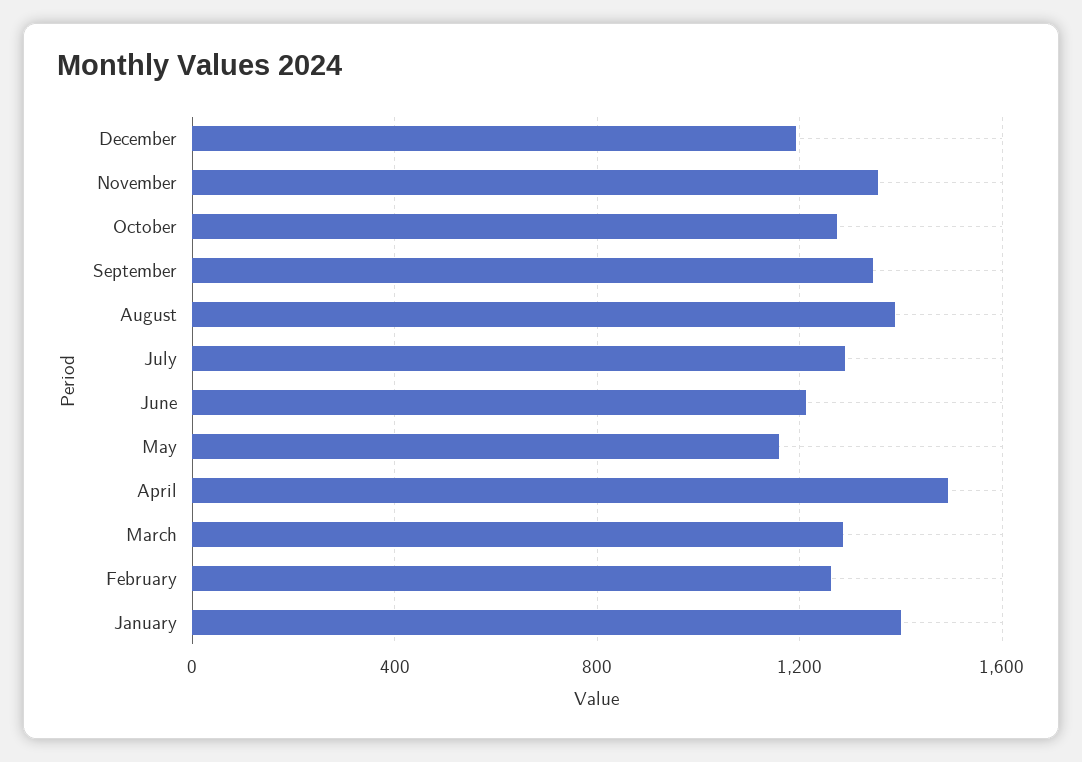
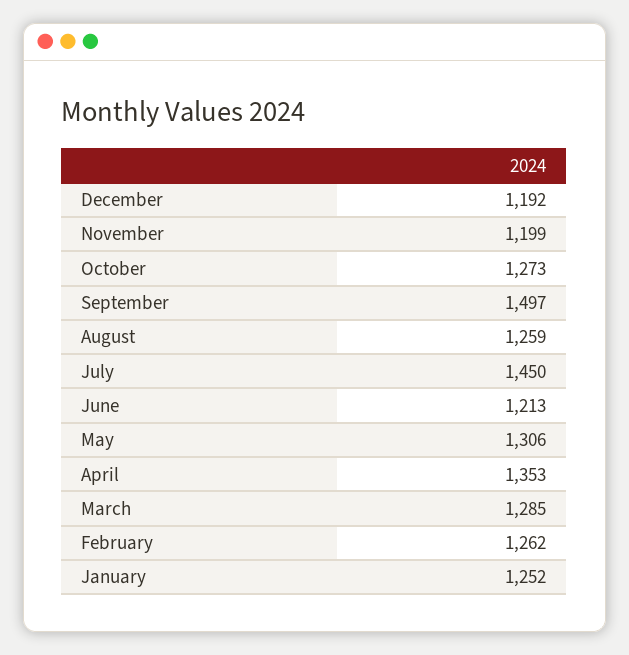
  {
    "December": 1192,
-   "November": 1350,
+   "November": 1199,
    "October": 1273,
-   "September": 1350,
+   "September": 1497,
-   "August": 1400,
+   "August": 1259,
-   "July": 1300,
+   "July": 1450,
    "June": 1213,
-   "May": 1150,
+   "May": 1306,
-   "April": 1500,
+   "April": 1353,
    "March": 1285,
    "February": 1262,
-   "January": 1400
+   "January": 1252
  }

